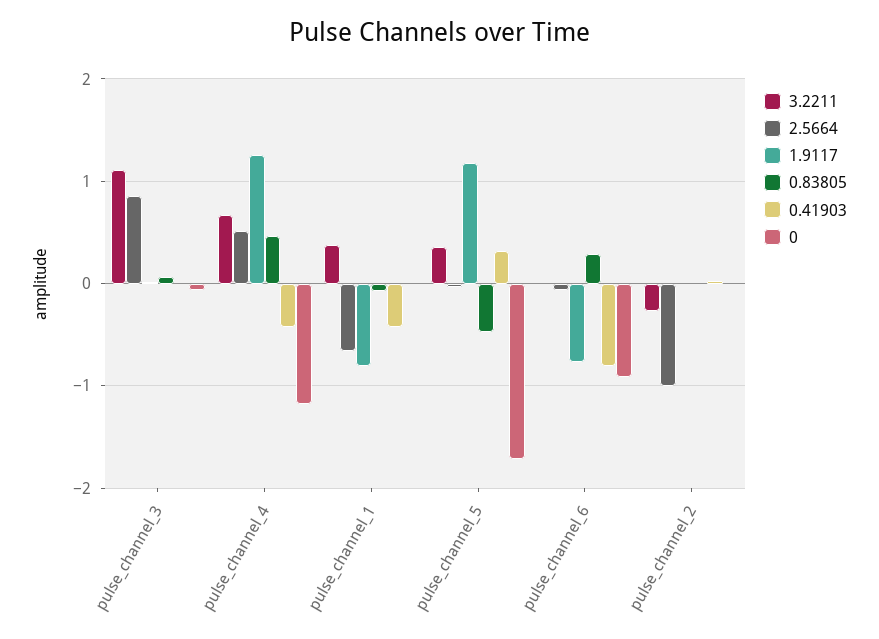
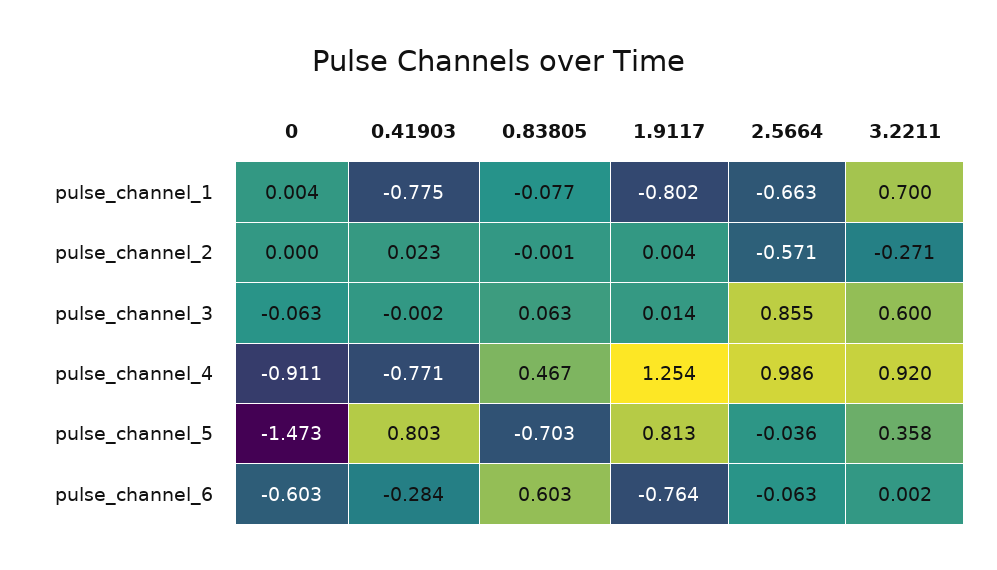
  {
    "3.2211": {
-     "pulse_channel_3": 1.1,
+     "pulse_channel_3": 0.6,
-     "pulse_channel_4": 0.7,
+     "pulse_channel_4": 0.92,
-     "pulse_channel_1": 0.4,
+     "pulse_channel_1": 0.7,
      "pulse_channel_5": 0.358,
      "pulse_channel_6": 0.002,
      "pulse_channel_2": -0.271
    },
    "2.5664": {
      "pulse_channel_3": 0.855,
-     "pulse_channel_4": 0.5,
+     "pulse_channel_4": 0.986,
      "pulse_channel_1": -0.663,
      "pulse_channel_5": -0.036,
      "pulse_channel_6": -0.063,
-     "pulse_channel_2": -1
+     "pulse_channel_2": -0.571
    },
    "1.9117": {
      "pulse_channel_3": 0.014,
      "pulse_channel_4": 1.254,
      "pulse_channel_1": -0.802,
-     "pulse_channel_5": 1.2,
+     "pulse_channel_5": 0.813,
      "pulse_channel_6": -0.764,
      "pulse_channel_2": 0.004
    },
    "0.83805": {
      "pulse_channel_3": 0.063,
      "pulse_channel_4": 0.467,
      "pulse_channel_1": -0.077,
-     "pulse_channel_5": -0.5,
+     "pulse_channel_5": -0.703,
-     "pulse_channel_6": 0.3,
+     "pulse_channel_6": 0.603,
      "pulse_channel_2": -0.001
    },
    "0.41903": {
      "pulse_channel_3": -0.002,
-     "pulse_channel_4": -0.4,
+     "pulse_channel_4": -0.771,
-     "pulse_channel_1": -0.4,
+     "pulse_channel_1": -0.775,
-     "pulse_channel_5": 0.3,
+     "pulse_channel_5": 0.803,
-     "pulse_channel_6": -0.8,
+     "pulse_channel_6": -0.284,
      "pulse_channel_2": 0.023
    },
    "0": {
      "pulse_channel_3": -0.063,
-     "pulse_channel_4": -1.2,
+     "pulse_channel_4": -0.911,
      "pulse_channel_1": 0.004,
-     "pulse_channel_5": -1.7,
+     "pulse_channel_5": -1.473,
-     "pulse_channel_6": -0.9,
+     "pulse_channel_6": -0.603,
      "pulse_channel_2": 0
    }
  }

